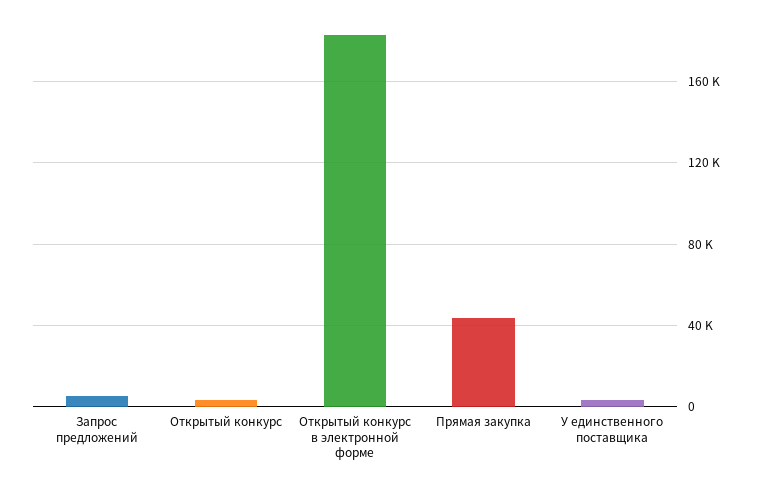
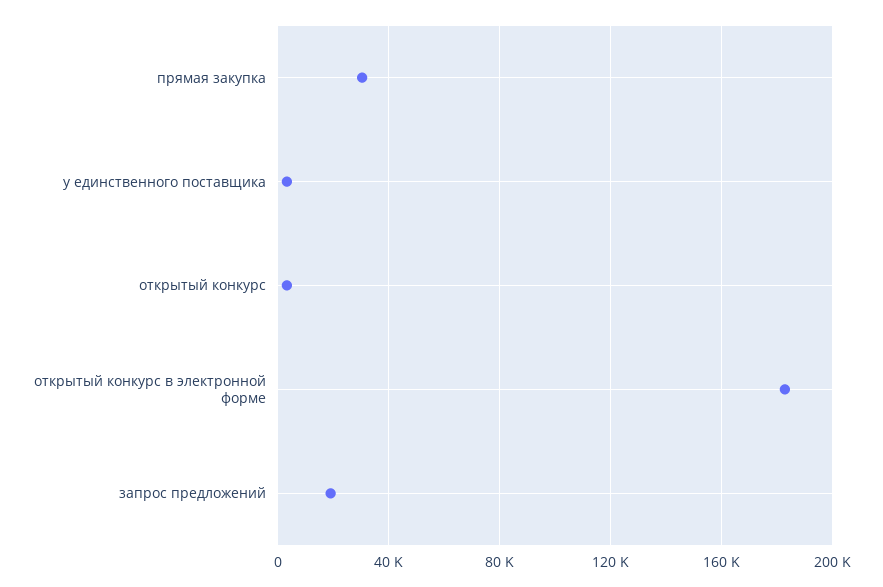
  {
-   "Запрос предложений": 5000,
+   "Запрос предложений": 20000,
    "Открытый конкурс": 5000,
    "Открытый конкурс в электронной форме": 185000,
-   "Прямая закупка": 45000,
+   "Прямая закупка": 30000,
    "У единственного поставщика": 5000
  }

